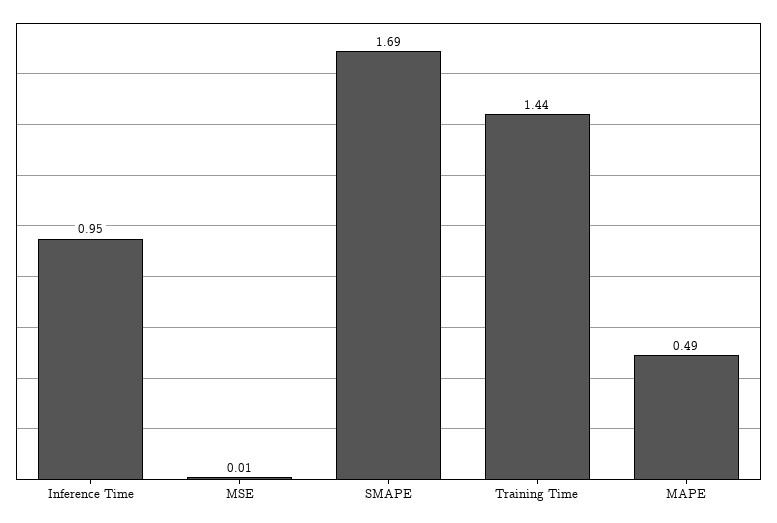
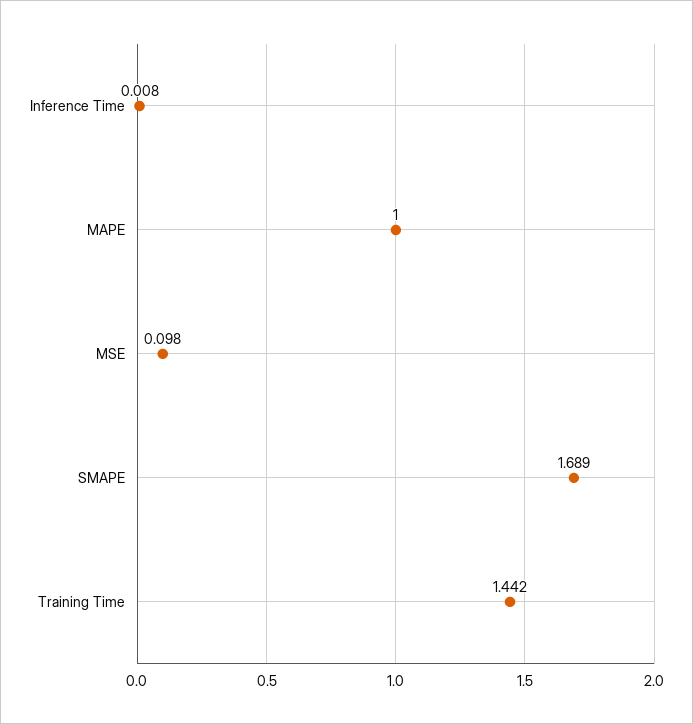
  {
-   "Inference Time": 0.95,
+   "Inference Time": 0.008,
-   "MSE": 0.01,
+   "MSE": 0.098,
    "SMAPE": 1.689,
    "Training Time": 1.442,
-   "MAPE": 0.49
+   "MAPE": 1
  }

